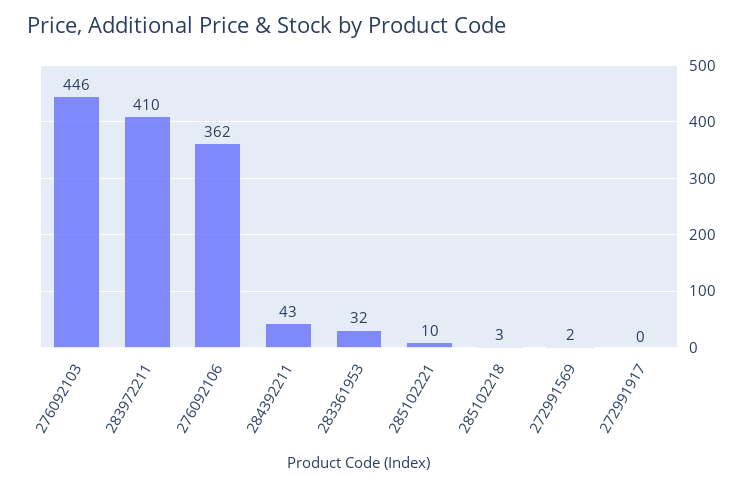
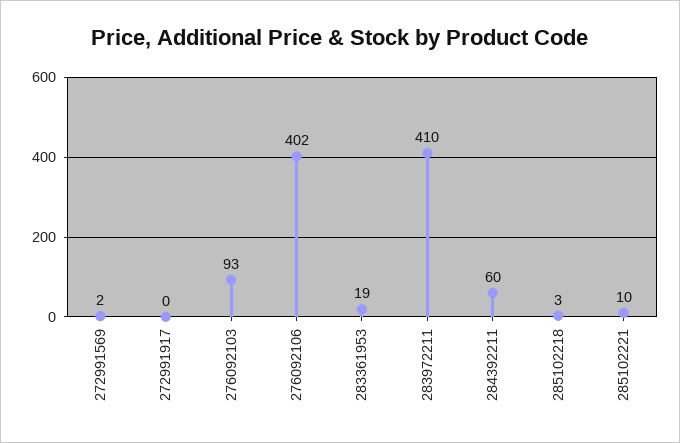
  {
-   "276092103": 446,
+   "276092103": 93,
    "283972211": 410,
-   "276092106": 362,
+   "276092106": 402,
-   "284392211": 43,
+   "284392211": 60,
-   "283361953": 32,
+   "283361953": 19,
    "285102221": 10,
    "285102218": 3,
    "272991569": 2,
    "272991917": 0
  }

